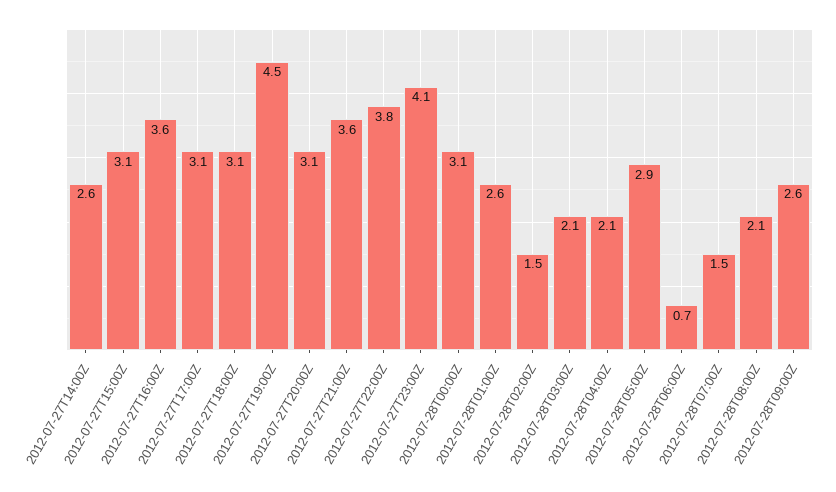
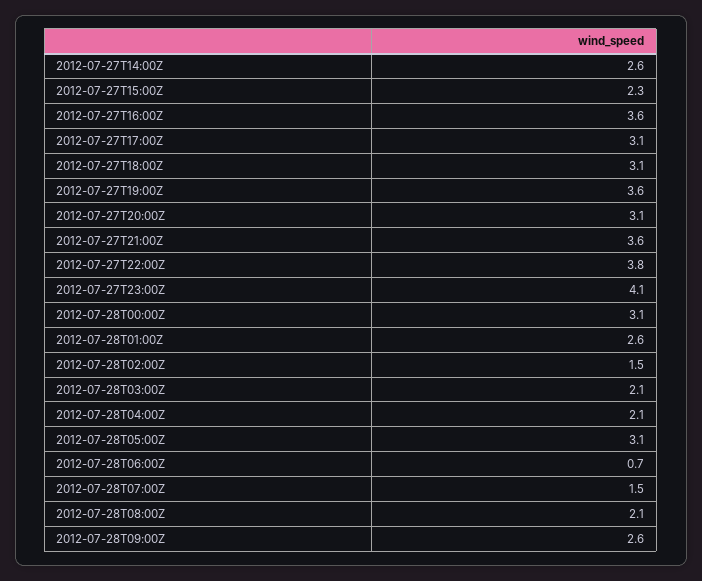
  {
    "2012-07-27T14:00Z": 2.6,
-   "2012-07-27T15:00Z": 3.1,
+   "2012-07-27T15:00Z": 2.3,
    "2012-07-27T16:00Z": 3.6,
    "2012-07-27T17:00Z": 3.1,
    "2012-07-27T18:00Z": 3.1,
-   "2012-07-27T19:00Z": 4.5,
+   "2012-07-27T19:00Z": 3.6,
    "2012-07-27T20:00Z": 3.1,
    "2012-07-27T21:00Z": 3.6,
    "2012-07-27T22:00Z": 3.8,
    "2012-07-27T23:00Z": 4.1,
    "2012-07-28T00:00Z": 3.1,
    "2012-07-28T01:00Z": 2.6,
    "2012-07-28T02:00Z": 1.5,
    "2012-07-28T03:00Z": 2.1,
    "2012-07-28T04:00Z": 2.1,
-   "2012-07-28T05:00Z": 2.9,
+   "2012-07-28T05:00Z": 3.1,
    "2012-07-28T06:00Z": 0.7,
    "2012-07-28T07:00Z": 1.5,
    "2012-07-28T08:00Z": 2.1,
    "2012-07-28T09:00Z": 2.6
  }

